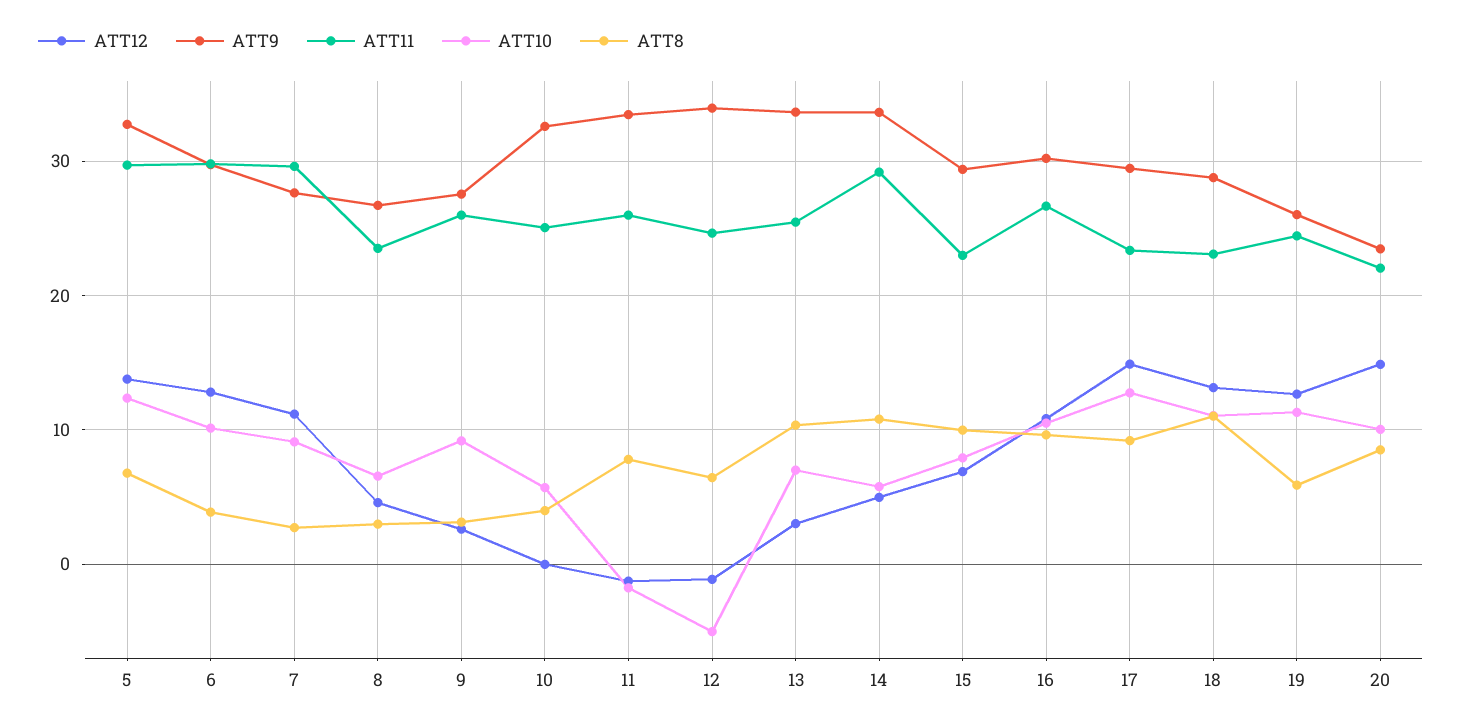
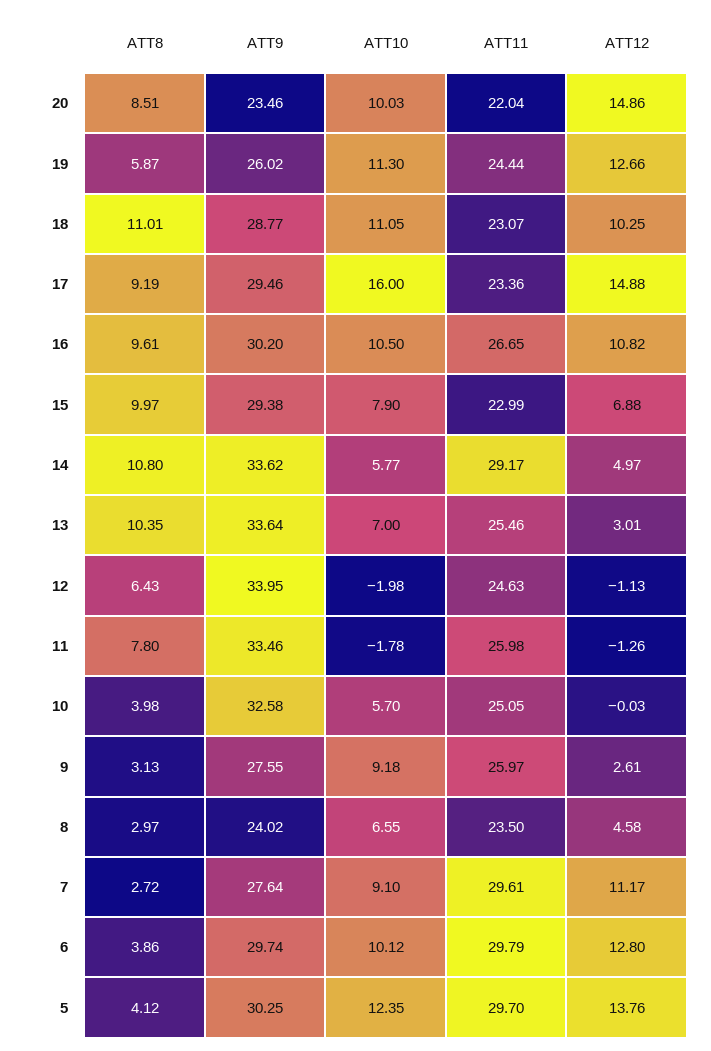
  {
    "ATT12": {
      "5": 13.76,
      "6": 12.8,
      "7": 11.17,
      "8": 4.58,
      "9": 2.61,
      "10": -0.03,
      "11": -1.26,
      "12": -1.13,
      "13": 3.01,
      "14": 4.97,
      "15": 6.88,
      "16": 10.82,
      "17": 14.88,
-     "18": 13,
+     "18": 10.25,
      "19": 12.66,
      "20": 14.86
    },
    "ATT9": {
-     "5": 33,
+     "5": 30.25,
      "6": 29.74,
      "7": 27.64,
-     "8": 27,
+     "8": 24.02,
      "9": 27.55,
      "10": 32.58,
      "11": 33.46,
      "12": 33.95,
      "13": 33.64,
      "14": 33.62,
      "15": 29.38,
      "16": 30.2,
      "17": 29.46,
      "18": 28.77,
      "19": 26.02,
      "20": 23.46
    },
    "ATT11": {
      "5": 29.7,
      "6": 29.79,
      "7": 29.61,
      "8": 23.5,
      "9": 25.97,
      "10": 25.05,
      "11": 25.98,
      "12": 24.63,
      "13": 25.46,
      "14": 29.17,
      "15": 22.99,
      "16": 26.65,
      "17": 23.36,
      "18": 23.07,
      "19": 24.44,
      "20": 22.04
    },
    "ATT10": {
      "5": 12.35,
      "6": 10.12,
      "7": 9.1,
      "8": 6.55,
      "9": 9.18,
      "10": 5.7,
      "11": -1.78,
-     "12": -5,
+     "12": -1.98,
      "13": 7,
      "14": 5.77,
      "15": 7.9,
      "16": 10.5,
-     "17": 13,
+     "17": 16,
      "18": 11.05,
      "19": 11.3,
      "20": 10.03
    },
    "ATT8": {
-     "5": 7,
+     "5": 4.12,
      "6": 3.86,
      "7": 2.72,
      "8": 2.97,
      "9": 3.13,
      "10": 3.98,
      "11": 7.8,
      "12": 6.43,
      "13": 10.35,
      "14": 10.8,
      "15": 9.97,
      "16": 9.61,
      "17": 9.19,
      "18": 11.01,
      "19": 5.87,
      "20": 8.51
    }
  }

